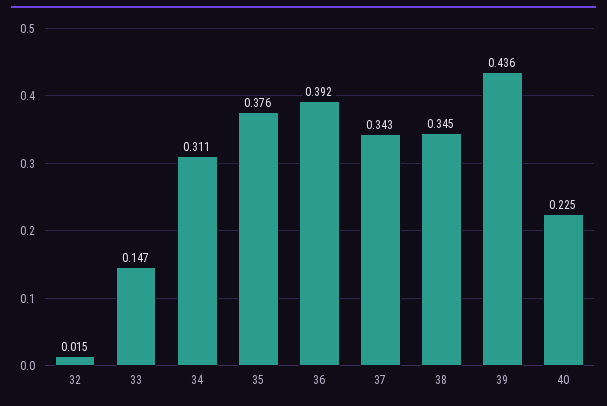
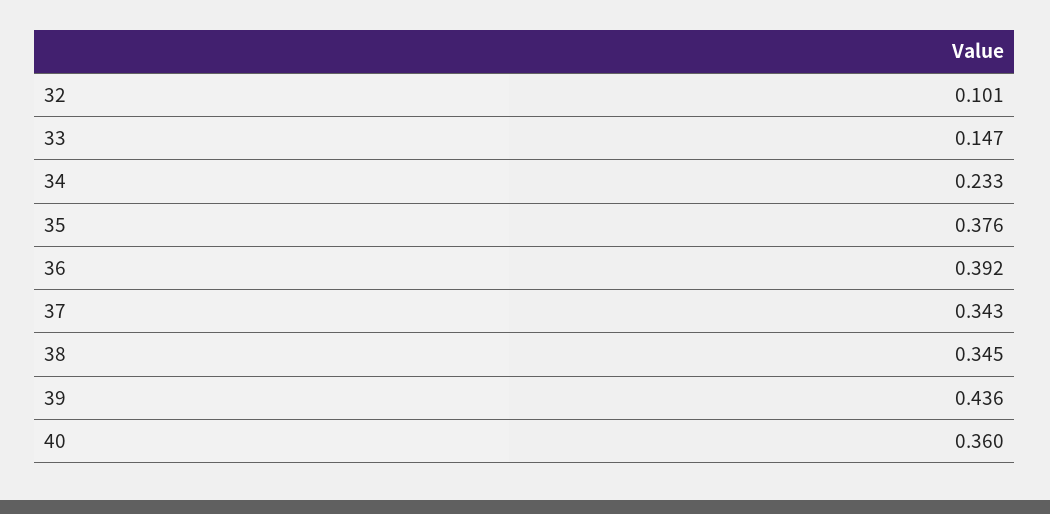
  {
-   "32": 0.015,
+   "32": 0.101,
    "33": 0.147,
-   "34": 0.311,
+   "34": 0.233,
    "35": 0.376,
    "36": 0.392,
    "37": 0.343,
    "38": 0.345,
    "39": 0.436,
-   "40": 0.225
+   "40": 0.36
  }

